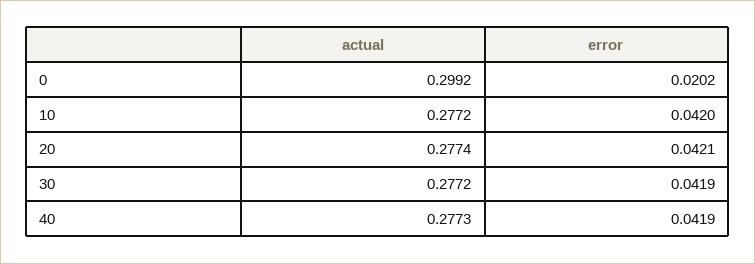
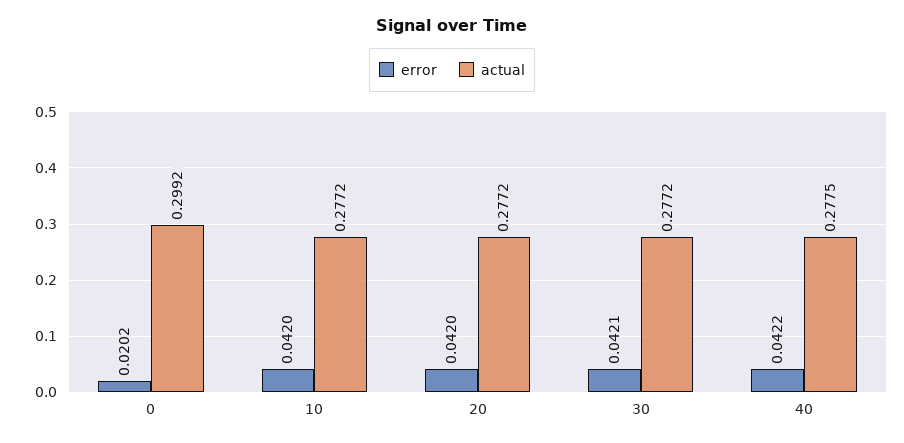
  {
    "actual": {
      "0": 0.2992,
      "10": 0.2772,
-     "20": 0.2774,
+     "20": 0.2772,
      "30": 0.2772,
-     "40": 0.2773
+     "40": 0.2775
    },
    "error": {
      "0": 0.0202,
      "10": 0.042,
-     "20": 0.0421,
+     "20": 0.042,
-     "30": 0.0419,
+     "30": 0.0421,
-     "40": 0.0419
+     "40": 0.0422
    }
  }

